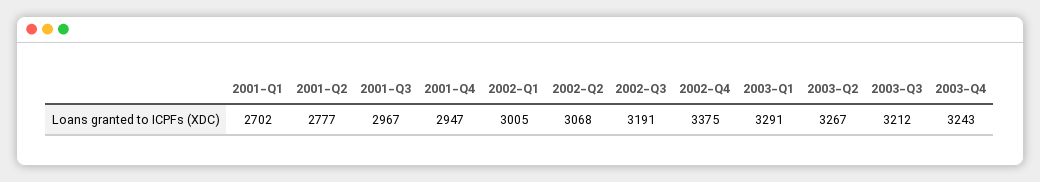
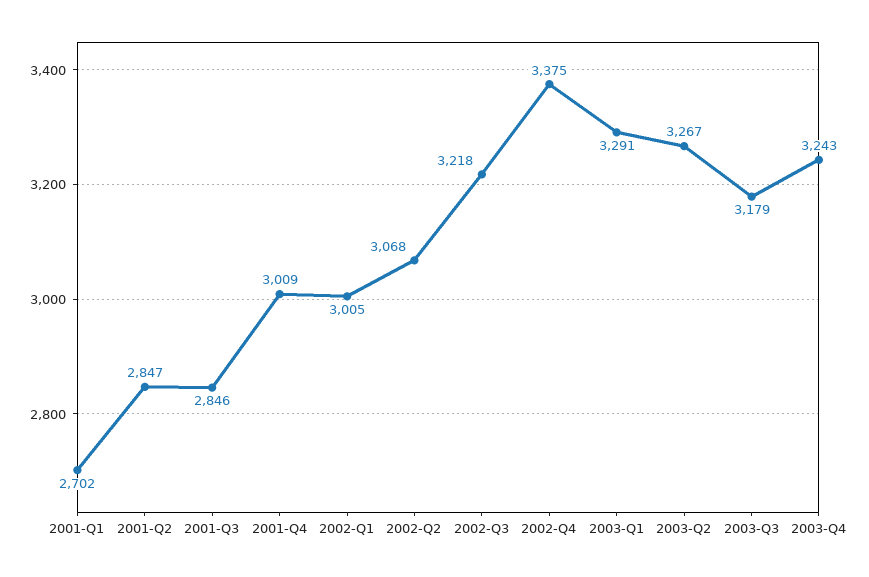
  {
    "2001-Q1": 2702,
-   "2001-Q2": 2777,
+   "2001-Q2": 2847,
-   "2001-Q3": 2967,
+   "2001-Q3": 2846,
-   "2001-Q4": 2947,
+   "2001-Q4": 3009,
    "2002-Q1": 3005,
    "2002-Q2": 3068,
-   "2002-Q3": 3191,
+   "2002-Q3": 3218,
    "2002-Q4": 3375,
    "2003-Q1": 3291,
    "2003-Q2": 3267,
-   "2003-Q3": 3212,
+   "2003-Q3": 3179,
    "2003-Q4": 3243
  }

